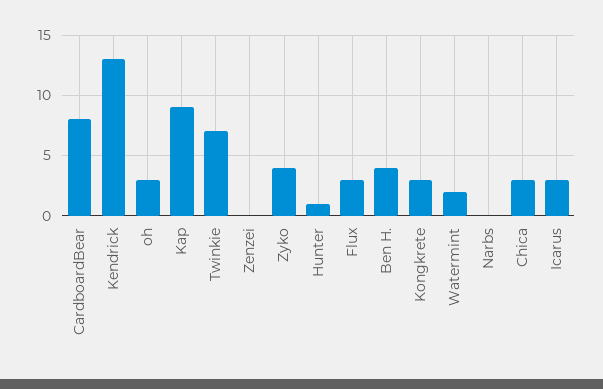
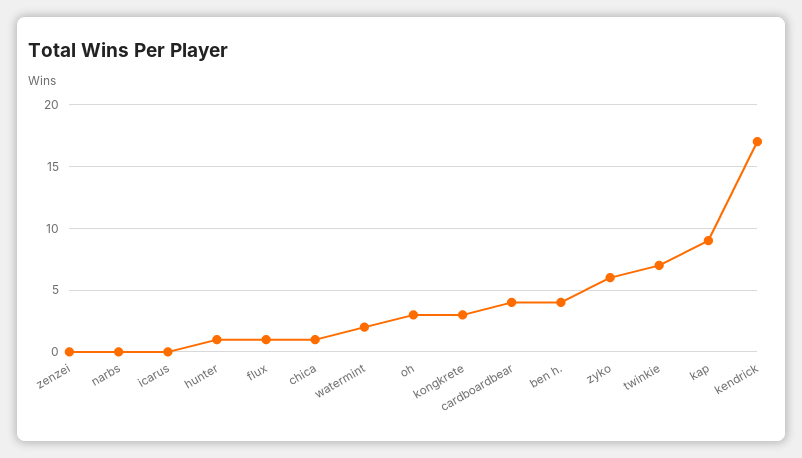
  {
-   "CardboardBear": 8,
+   "CardboardBear": 4,
-   "Kendrick": 13,
+   "Kendrick": 17,
    "oh": 3,
    "Kap": 9,
    "Twinkie": 7,
    "Zenzei": 0,
-   "Zyko": 4,
+   "Zyko": 6,
    "Hunter": 1,
-   "Flux": 3,
+   "Flux": 1,
    "Ben H.": 4,
    "Kongkrete": 3,
    "Watermint": 2,
    "Narbs": 0,
-   "Chica": 3,
+   "Chica": 1,
-   "Icarus": 3
+   "Icarus": 0
  }

